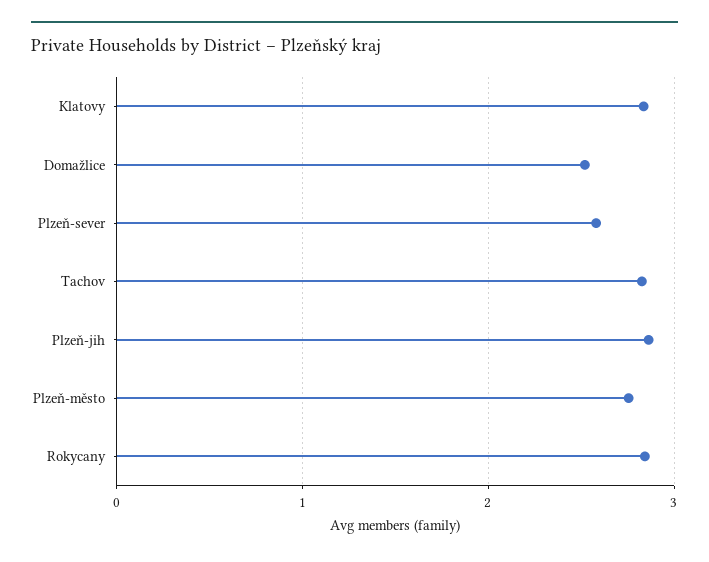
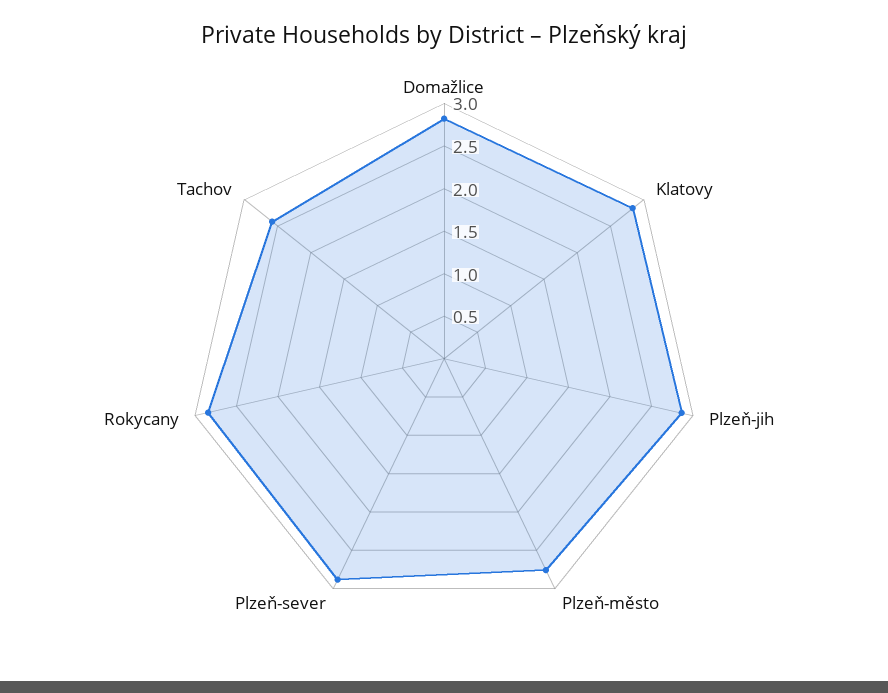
  {
    "Klatovy": 2.8,
-   "Domažlice": 2.5,
+   "Domažlice": 2.8,
-   "Plzeň-sever": 2.6,
+   "Plzeň-sever": 2.9,
-   "Tachov": 2.8,
+   "Tachov": 2.6,
    "Plzeň-jih": 2.9,
    "Plzeň-město": 2.8,
    "Rokycany": 2.8
  }

